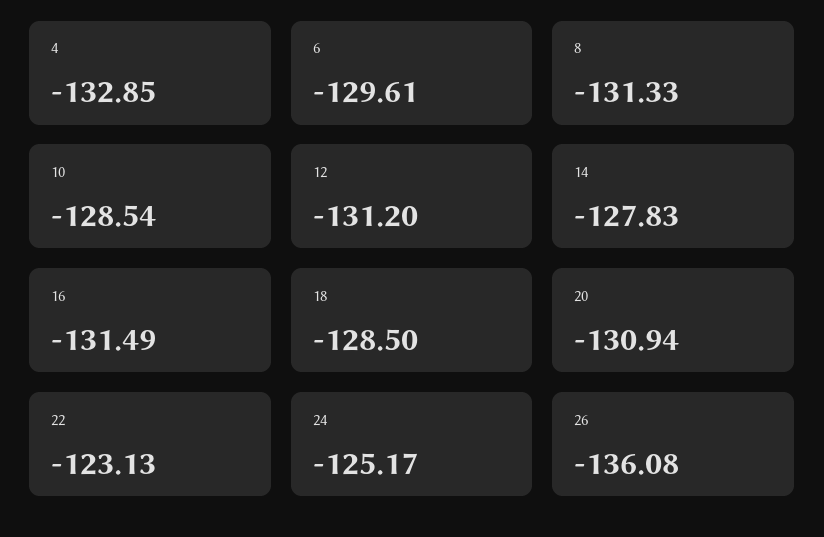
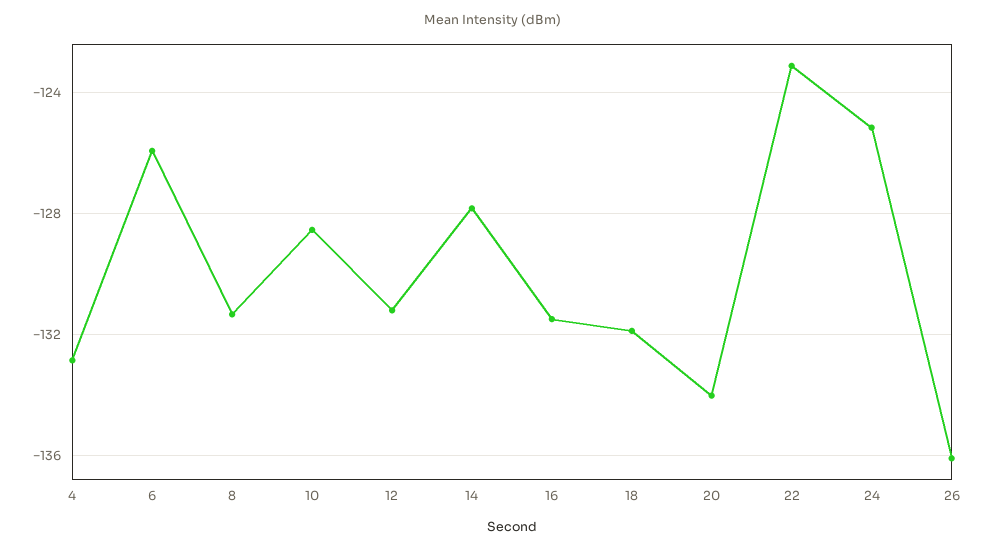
  {
    "4": -132.85,
-   "6": -129.61,
+   "6": -126,
    "8": -131.33,
    "10": -128.54,
    "12": -131.2,
    "14": -127.83,
    "16": -131.49,
-   "18": -128.5,
+   "18": -132,
-   "20": -130.94,
+   "20": -134,
    "22": -123.13,
    "24": -125.17,
    "26": -136.08
  }

